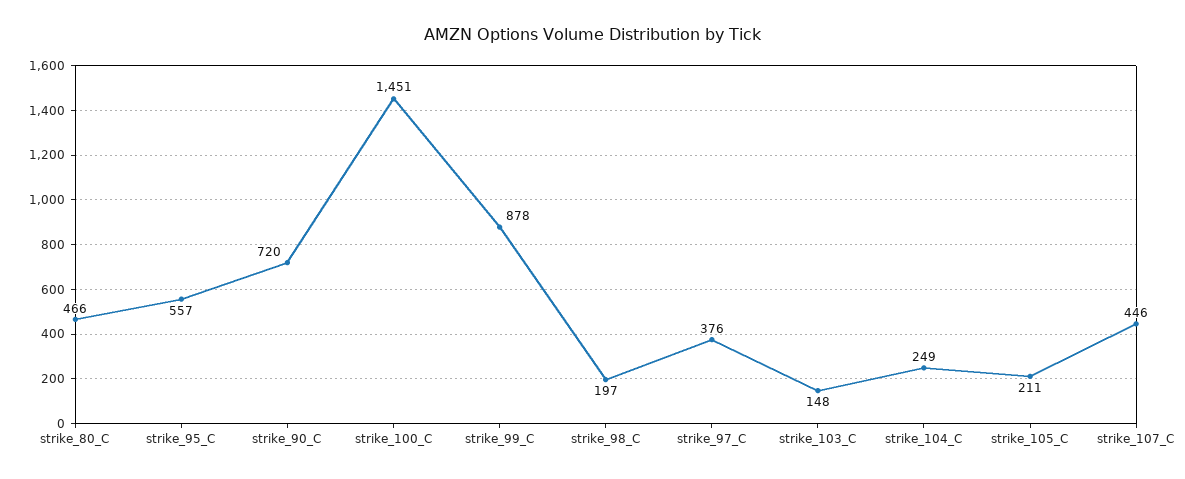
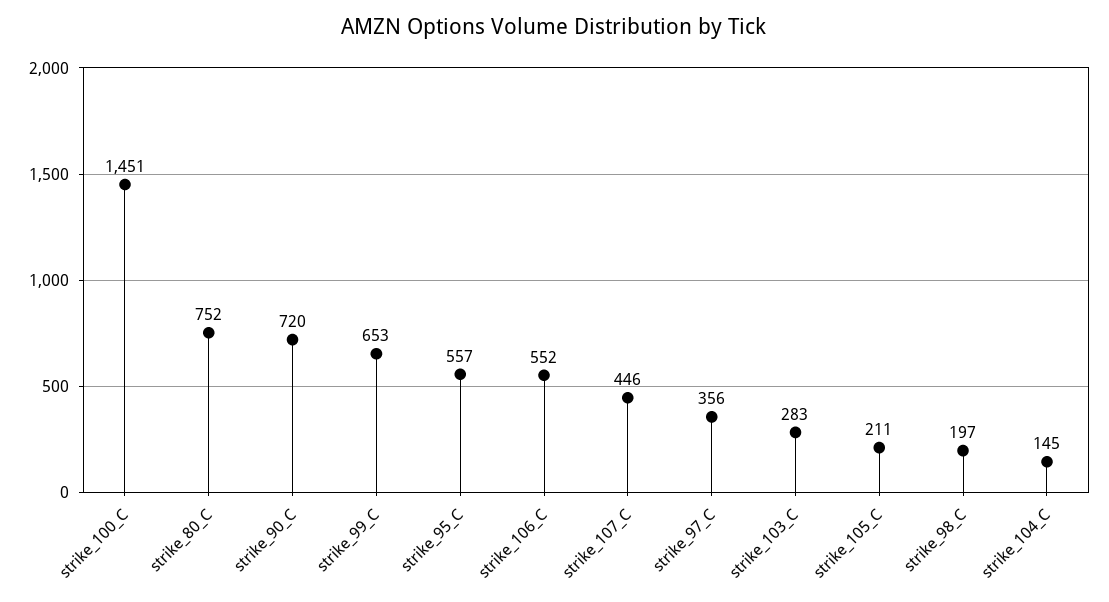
  {
-   "strike_80_C": 466,
+   "strike_80_C": 752,
    "strike_95_C": 557,
    "strike_90_C": 720,
    "strike_100_C": 1451,
-   "strike_99_C": 878,
+   "strike_99_C": 653,
    "strike_98_C": 197,
-   "strike_97_C": 376,
+   "strike_97_C": 356,
-   "strike_103_C": 148,
+   "strike_103_C": 283,
-   "strike_104_C": 249,
+   "strike_104_C": 145,
    "strike_105_C": 211,
-   "strike_107_C": 446
+   "strike_107_C": 446,
+   "strike_106_C": 552
  }

